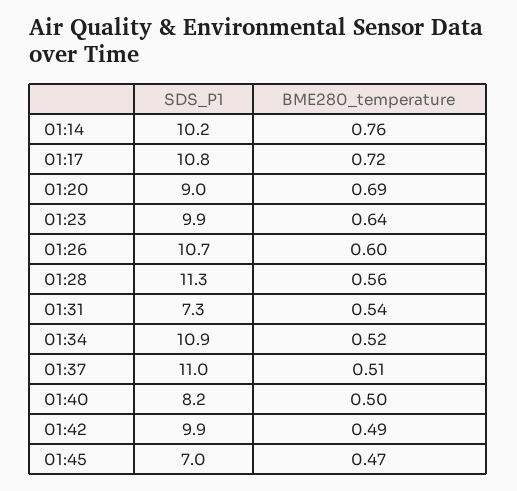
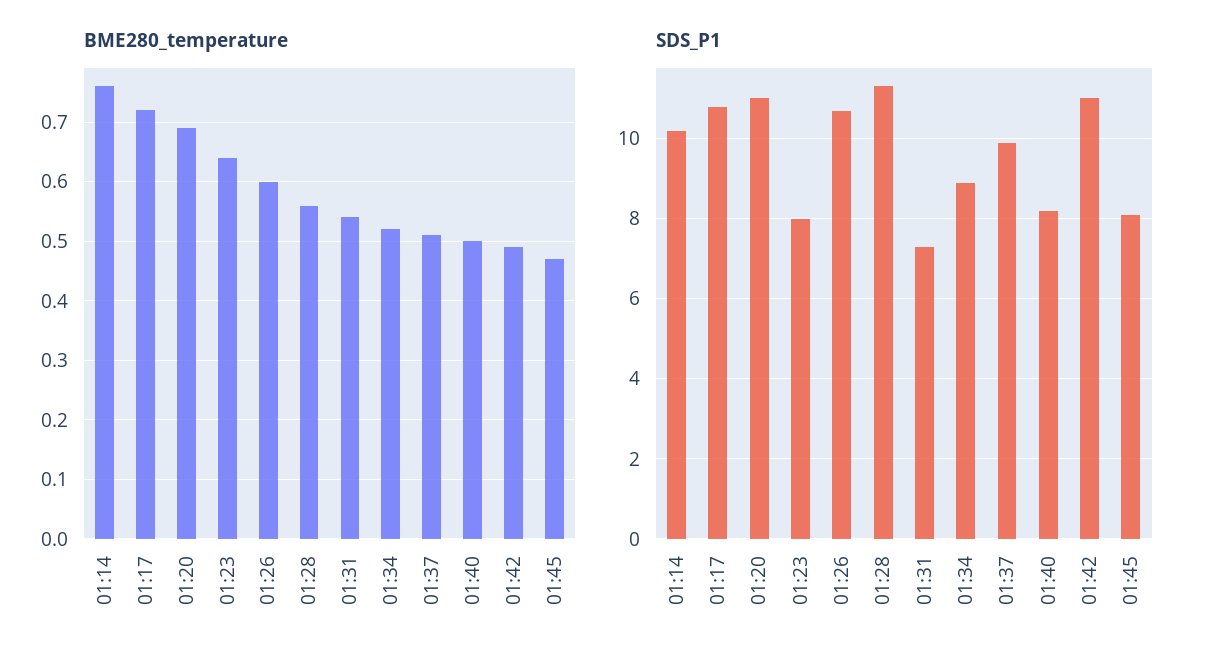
  {
    "SDS_P1": {
      "01:14": 10.2,
      "01:17": 10.8,
-     "01:20": 9,
+     "01:20": 11,
-     "01:23": 9.9,
+     "01:23": 8,
      "01:26": 10.7,
      "01:28": 11.3,
      "01:31": 7.3,
-     "01:34": 10.9,
+     "01:34": 9,
-     "01:37": 11,
+     "01:37": 10,
      "01:40": 8.2,
-     "01:42": 9.9,
+     "01:42": 11,
-     "01:45": 7
+     "01:45": 8
    },
    "BME280_temperature": {
      "01:14": 0.76,
      "01:17": 0.72,
      "01:20": 0.69,
      "01:23": 0.64,
      "01:26": 0.6,
      "01:28": 0.56,
      "01:31": 0.54,
      "01:34": 0.52,
      "01:37": 0.51,
      "01:40": 0.5,
      "01:42": 0.49,
      "01:45": 0.47
    }
  }

